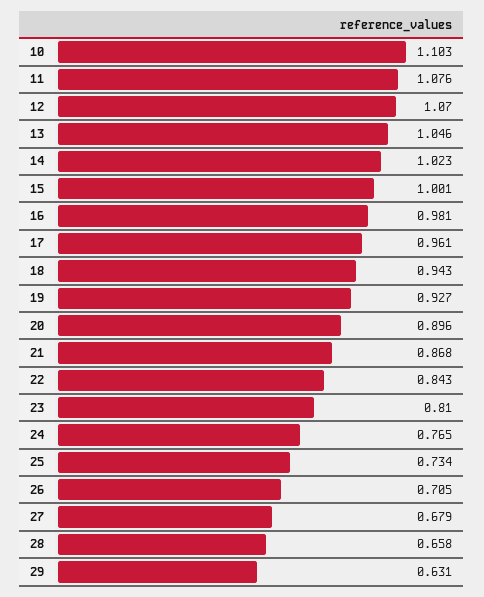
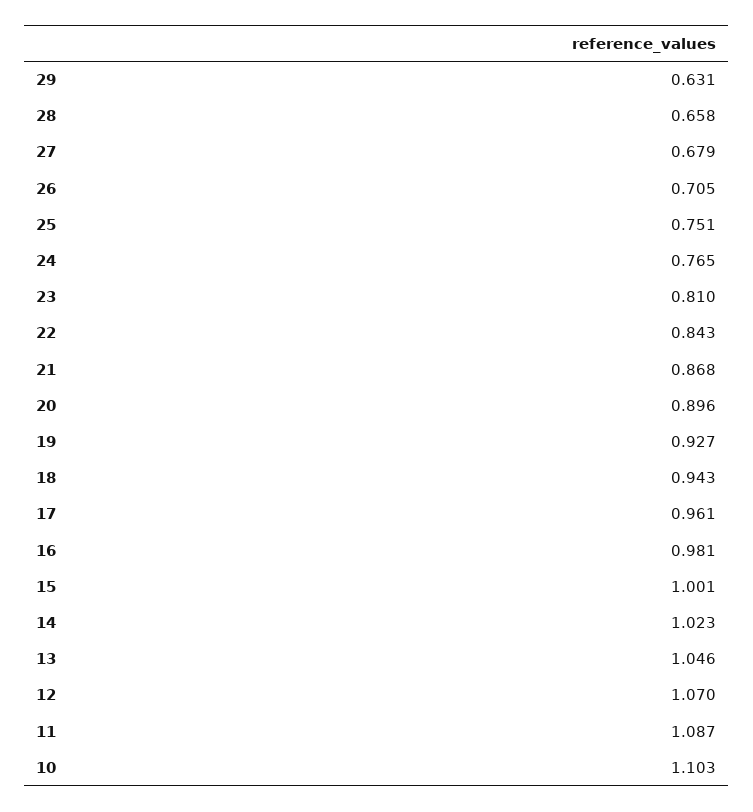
  {
    "10": 1.103,
-   "11": 1.076,
+   "11": 1.087,
    "12": 1.07,
    "13": 1.046,
    "14": 1.023,
    "15": 1.001,
    "16": 0.981,
    "17": 0.961,
    "18": 0.943,
    "19": 0.927,
    "20": 0.896,
    "21": 0.868,
    "22": 0.843,
    "23": 0.81,
    "24": 0.765,
-   "25": 0.734,
+   "25": 0.751,
    "26": 0.705,
    "27": 0.679,
    "28": 0.658,
    "29": 0.631
  }

